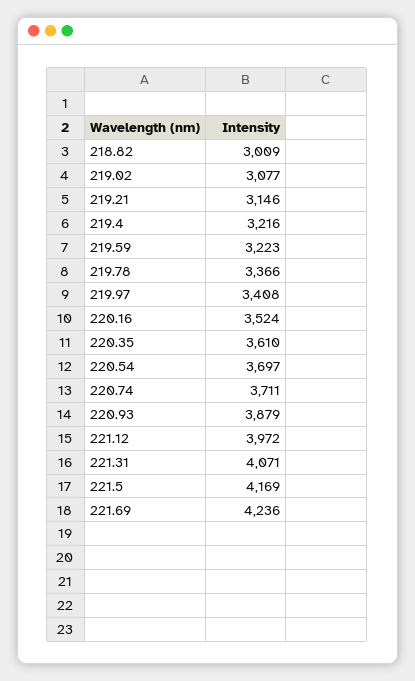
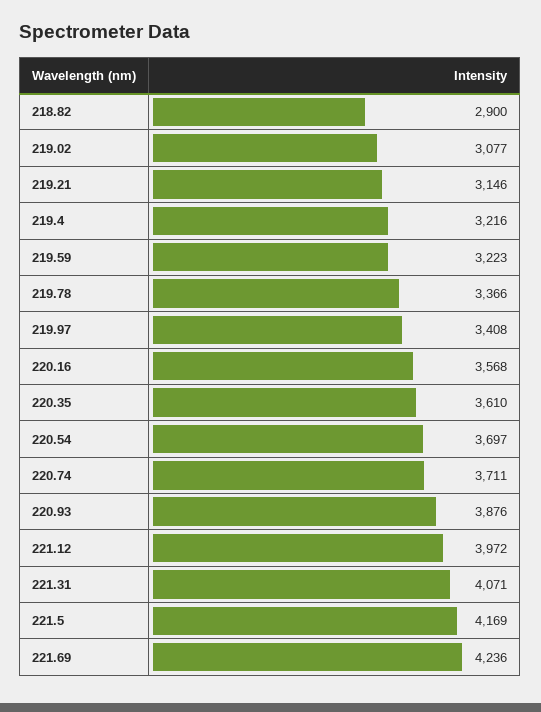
  {
-   "218.82": 3009,
+   "218.82": 2900,
    "219.02": 3077,
    "219.21": 3146,
    "219.4": 3216,
    "219.59": 3223,
    "219.78": 3366,
    "219.97": 3408,
-   "220.16": 3524,
+   "220.16": 3568,
    "220.35": 3610,
    "220.54": 3697,
    "220.74": 3711,
-   "220.93": 3879,
+   "220.93": 3876,
    "221.12": 3972,
    "221.31": 4071,
    "221.5": 4169,
    "221.69": 4236
  }

